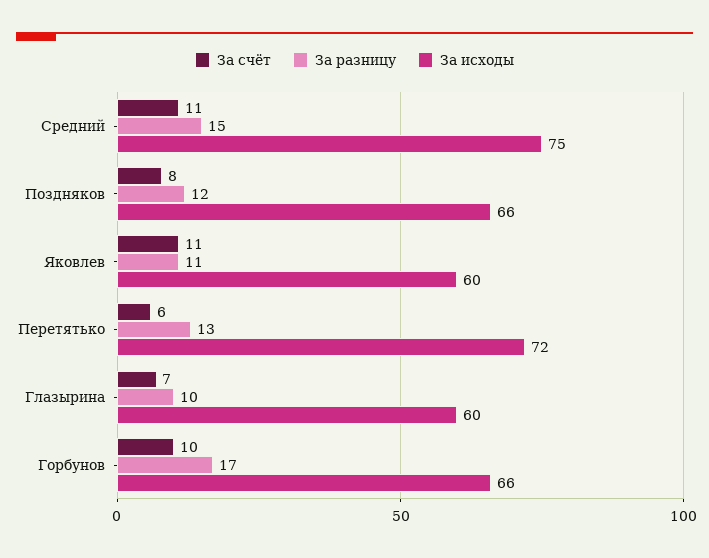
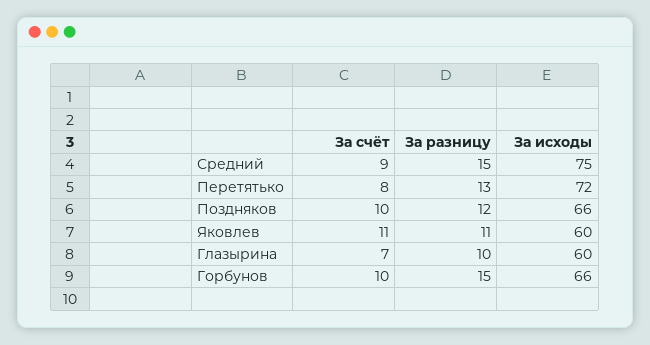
  {
    "За счёт": {
-     "Средний": 11,
+     "Средний": 9,
-     "Поздняков": 8,
+     "Поздняков": 10,
      "Яковлев": 11,
-     "Перетятько": 6,
+     "Перетятько": 8,
      "Глазырина": 7,
      "Горбунов": 10
    },
    "За разницу": {
      "Средний": 15,
      "Поздняков": 12,
      "Яковлев": 11,
      "Перетятько": 13,
      "Глазырина": 10,
-     "Горбунов": 17
+     "Горбунов": 15
    },
    "За исходы": {
      "Средний": 75,
      "Поздняков": 66,
      "Яковлев": 60,
      "Перетятько": 72,
      "Глазырина": 60,
      "Горбунов": 66
    }
  }

